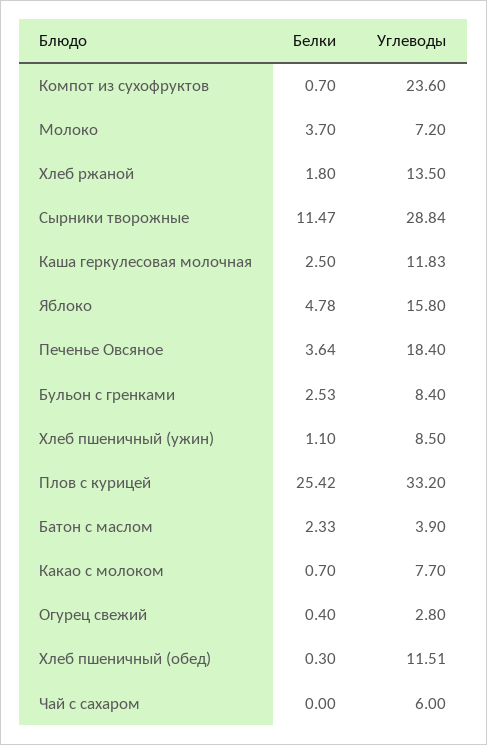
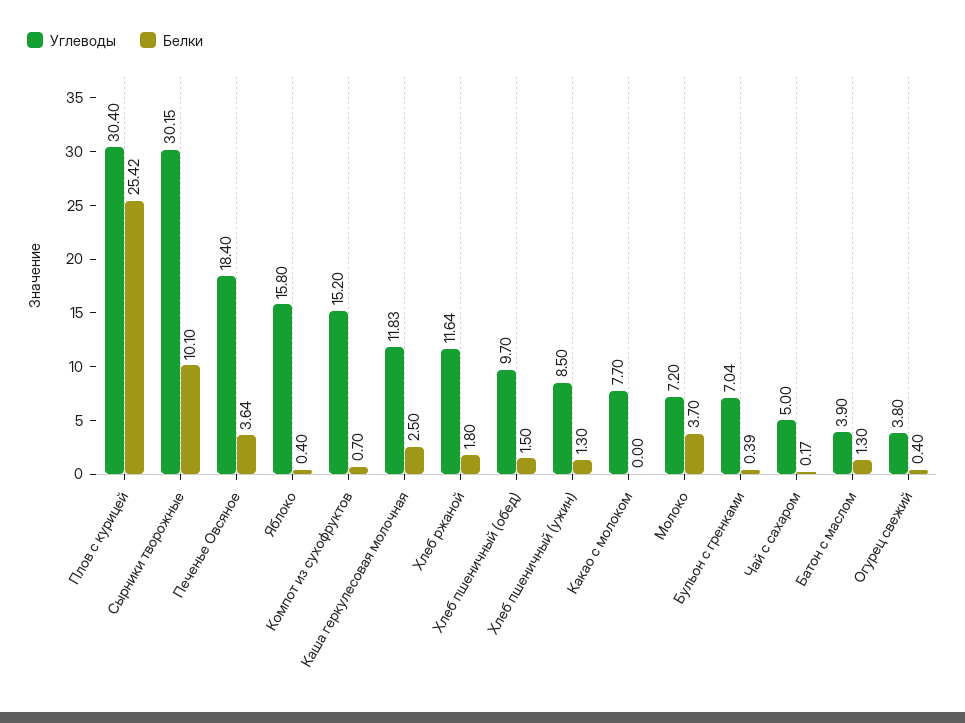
  {
    "Белки": {
      "Компот из сухофруктов": 0.7,
      "Молоко": 3.7,
      "Хлеб ржаной": 1.8,
-     "Сырники творожные": 11.47,
+     "Сырники творожные": 10.1,
      "Каша геркулесовая молочная": 2.5,
-     "Яблоко": 4.78,
+     "Яблоко": 0.4,
      "Печенье Овсяное": 3.64,
-     "Бульон с гренками": 2.53,
+     "Бульон с гренками": 0.39,
-     "Хлеб пшеничный (ужин)": 1.1,
+     "Хлеб пшеничный (ужин)": 1.3,
      "Плов с курицей": 25.42,
-     "Батон с маслом": 2.33,
+     "Батон с маслом": 1.3,
-     "Какао с молоком": 0.7,
+     "Какао с молоком": 0,
      "Огурец свежий": 0.4,
-     "Хлеб пшеничный (обед)": 0.3,
+     "Хлеб пшеничный (обед)": 1.5,
-     "Чай с сахаром": 0
+     "Чай с сахаром": 0.17
    },
    "Углеводы": {
-     "Компот из сухофруктов": 23.6,
+     "Компот из сухофруктов": 15.2,
      "Молоко": 7.2,
-     "Хлеб ржаной": 13.5,
+     "Хлеб ржаной": 11.64,
-     "Сырники творожные": 28.84,
+     "Сырники творожные": 30.15,
      "Каша геркулесовая молочная": 11.83,
      "Яблоко": 15.8,
      "Печенье Овсяное": 18.4,
-     "Бульон с гренками": 8.4,
+     "Бульон с гренками": 7.04,
      "Хлеб пшеничный (ужин)": 8.5,
-     "Плов с курицей": 33.2,
+     "Плов с курицей": 30.4,
      "Батон с маслом": 3.9,
      "Какао с молоком": 7.7,
-     "Огурец свежий": 2.8,
+     "Огурец свежий": 3.8,
-     "Хлеб пшеничный (обед)": 11.51,
+     "Хлеб пшеничный (обед)": 9.7,
-     "Чай с сахаром": 6
+     "Чай с сахаром": 5
    }
  }

